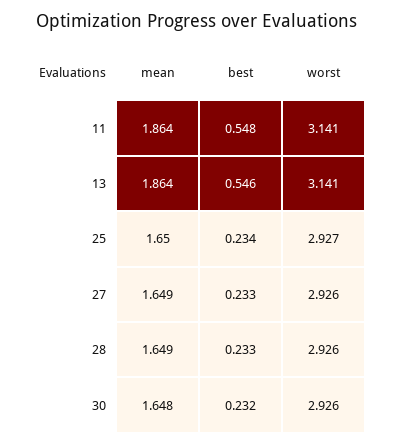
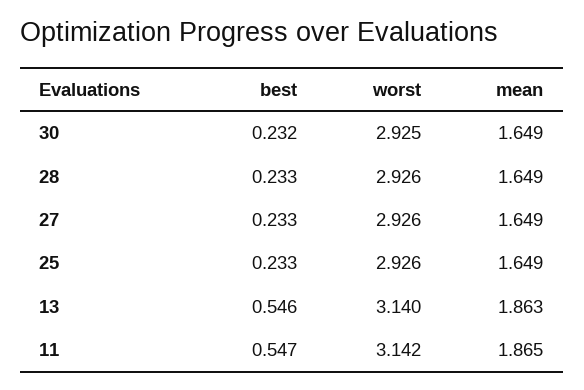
  {
    "mean": {
-     "11": 1.864,
+     "11": 1.865,
-     "13": 1.864,
+     "13": 1.863,
-     "25": 1.65,
+     "25": 1.649,
      "27": 1.649,
      "28": 1.649,
-     "30": 1.648
+     "30": 1.649
    },
    "best": {
-     "11": 0.548,
+     "11": 0.547,
      "13": 0.546,
-     "25": 0.234,
+     "25": 0.233,
      "27": 0.233,
      "28": 0.233,
      "30": 0.232
    },
    "worst": {
-     "11": 3.141,
+     "11": 3.142,
-     "13": 3.141,
+     "13": 3.14,
-     "25": 2.927,
+     "25": 2.926,
      "27": 2.926,
      "28": 2.926,
-     "30": 2.926
+     "30": 2.925
    }
  }

